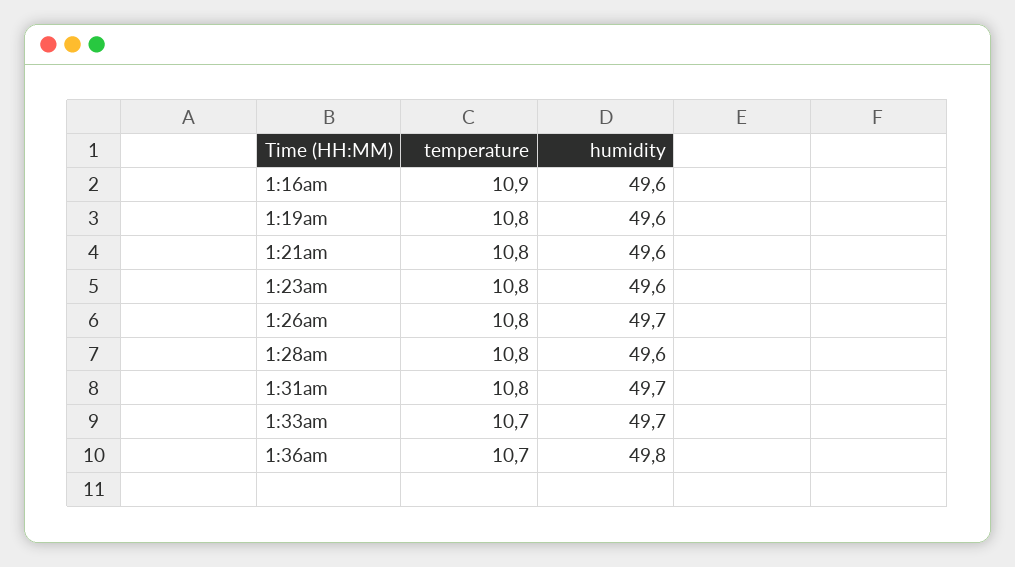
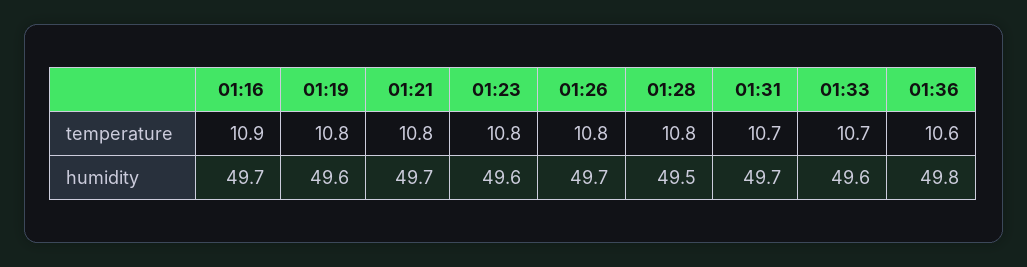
  {
    "temperature": {
      "1:16am": 10.9,
      "1:19am": 10.8,
      "1:21am": 10.8,
      "1:23am": 10.8,
      "1:26am": 10.8,
      "1:28am": 10.8,
-     "1:31am": 10.8,
+     "1:31am": 10.7,
      "1:33am": 10.7,
-     "1:36am": 10.7
+     "1:36am": 10.6
    },
    "humidity": {
-     "1:16am": 49.6,
+     "1:16am": 49.7,
      "1:19am": 49.6,
-     "1:21am": 49.6,
+     "1:21am": 49.7,
      "1:23am": 49.6,
      "1:26am": 49.7,
-     "1:28am": 49.6,
+     "1:28am": 49.5,
      "1:31am": 49.7,
-     "1:33am": 49.7,
+     "1:33am": 49.6,
      "1:36am": 49.8
    }
  }

